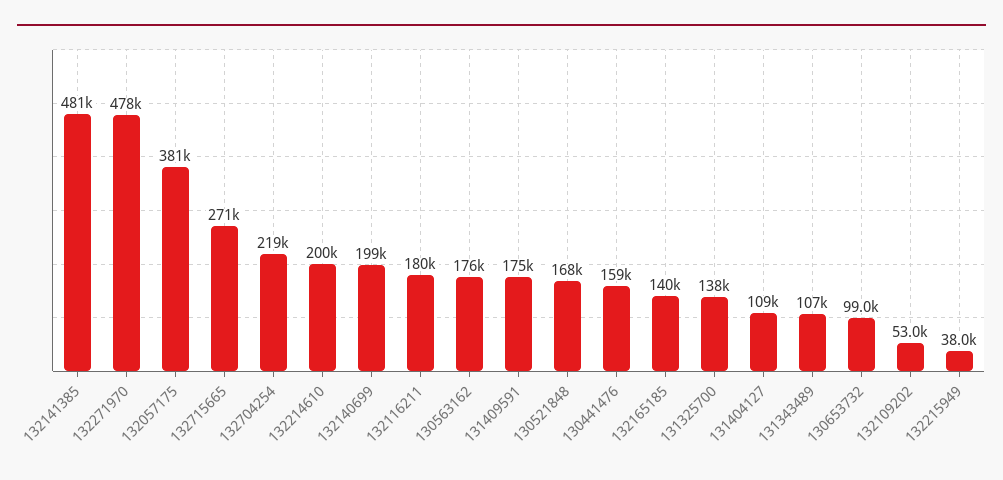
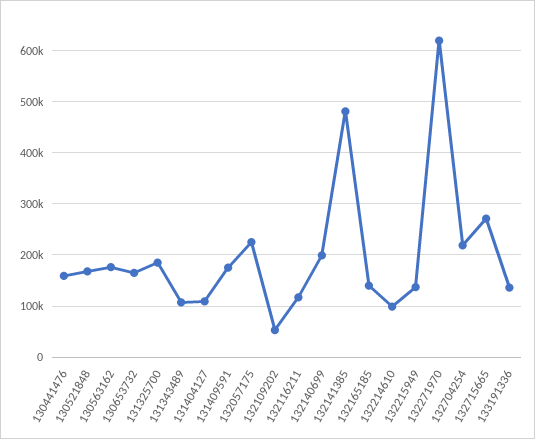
  {
    "132141385": 481000,
-   "132271970": 478000,
+   "132271970": 620000,
-   "132057175": 381000,
+   "132057175": 220000,
    "132715665": 271000,
    "132704254": 219000,
-   "132214610": 200000,
+   "132214610": 100000,
    "132140699": 199000,
-   "132116211": 180000,
+   "132116211": 120000,
    "130563162": 176000,
    "131409591": 175000,
    "130521848": 168000,
    "130441476": 159000,
    "132165185": 140000,
-   "131325700": 138000,
+   "131325700": 180000,
    "131404127": 109000,
    "131343489": 107000,
-   "130653732": 99000,
+   "130653732": 160000,
    "132109202": 53000,
-   "132215949": 38000
+   "132215949": 140000,
+   "133191336": 140000
  }

